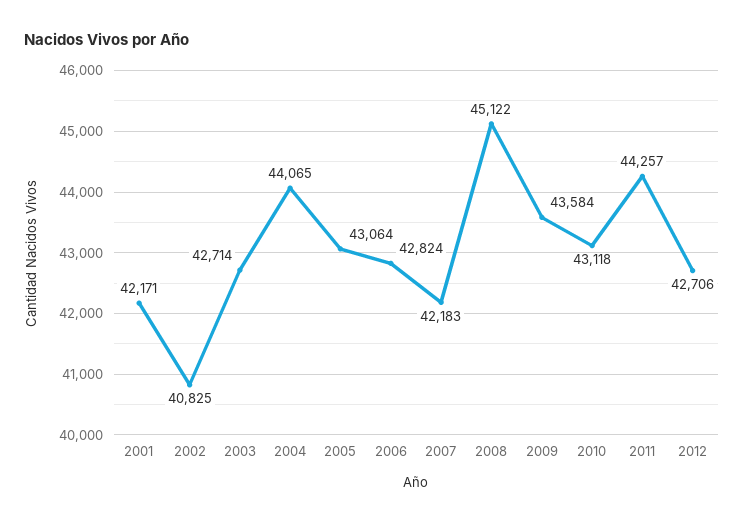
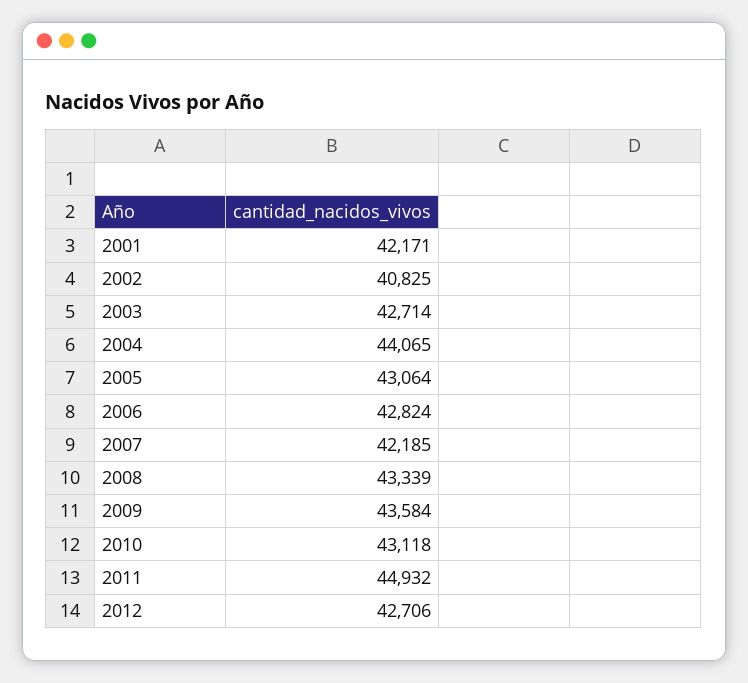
  {
    "2001": 42171,
    "2002": 40825,
    "2003": 42714,
    "2004": 44065,
    "2005": 43064,
    "2006": 42824,
-   "2007": 42183,
+   "2007": 42185,
-   "2008": 45122,
+   "2008": 43339,
    "2009": 43584,
    "2010": 43118,
-   "2011": 44257,
+   "2011": 44932,
    "2012": 42706
  }

